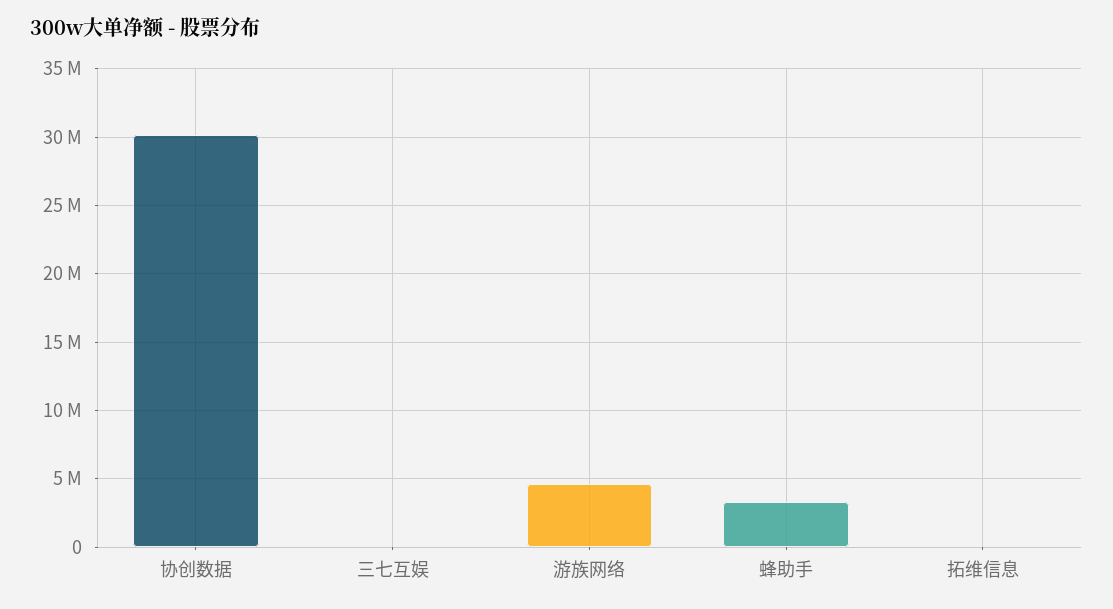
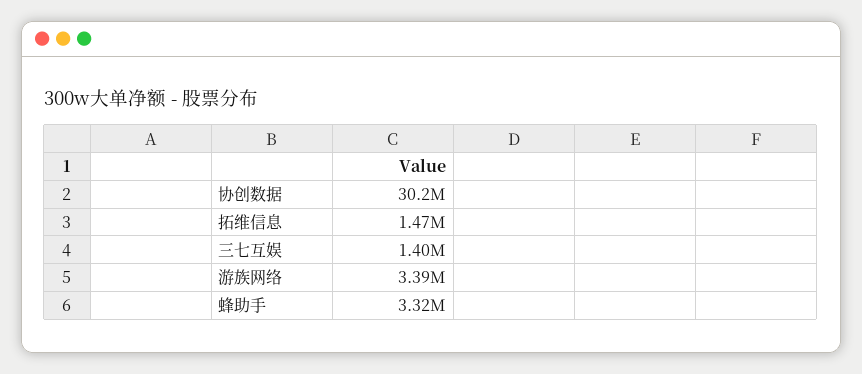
  {
    "协创数据": 30200000,
-   "三七互娱": 0,
+   "三七互娱": 1400000,
-   "游族网络": 4500000,
+   "游族网络": 3390000,
    "蜂助手": 3320000,
-   "拓维信息": 0
+   "拓维信息": 1470000
  }

